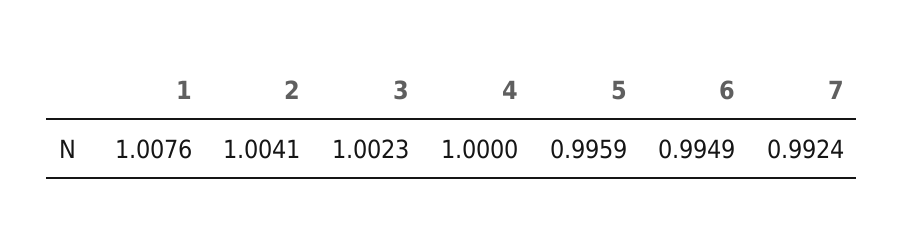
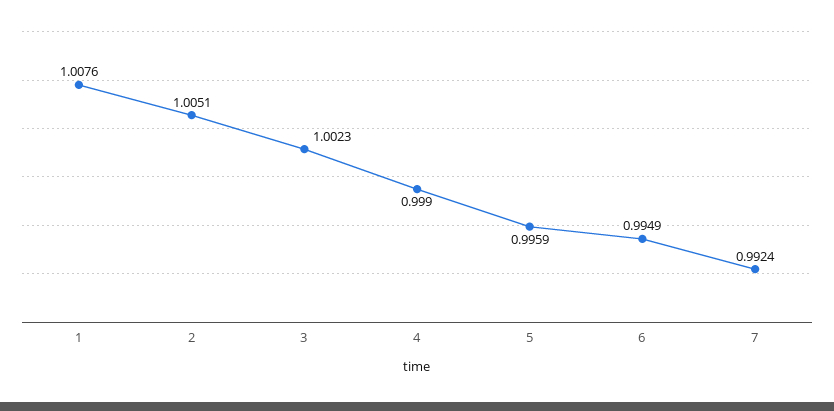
  {
    "1": 1.0076,
-   "2": 1.0041,
+   "2": 1.0051,
    "3": 1.0023,
-   "4": 1,
+   "4": 0.999,
    "5": 0.9959,
    "6": 0.9949,
    "7": 0.9924
  }

